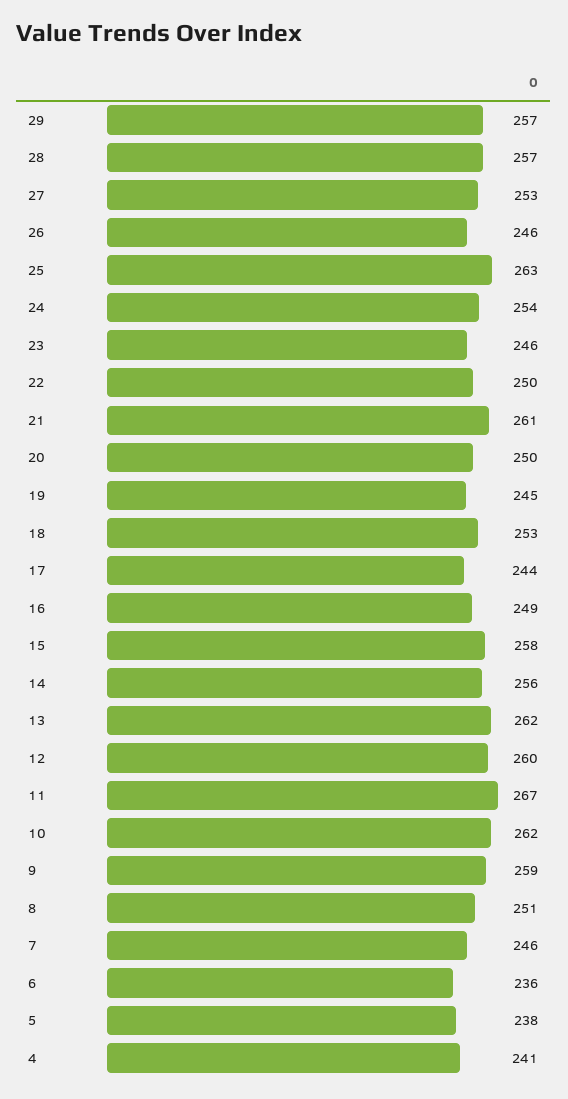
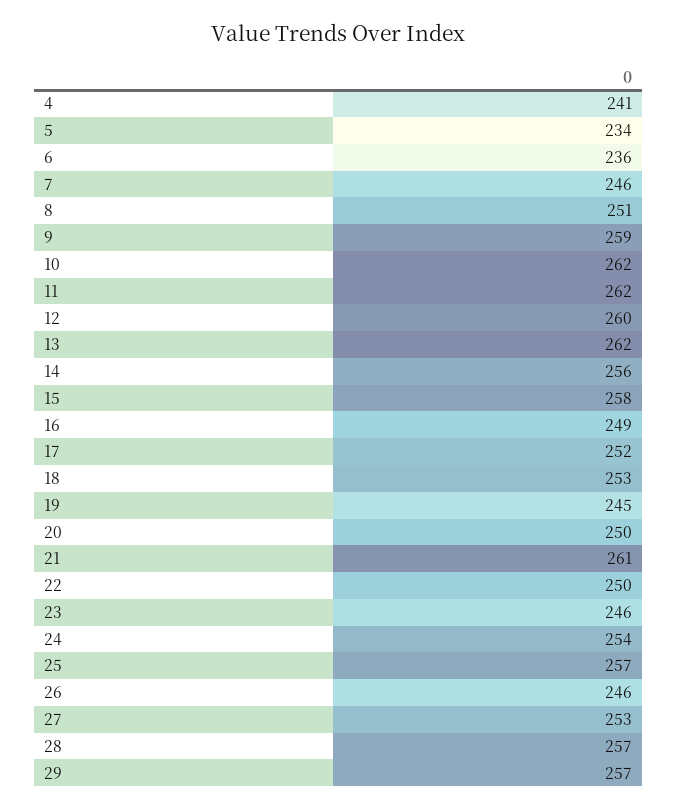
  {
    "29": 257,
    "28": 257,
    "27": 253,
    "26": 246,
-   "25": 263,
+   "25": 257,
    "24": 254,
    "23": 246,
    "22": 250,
    "21": 261,
    "20": 250,
    "19": 245,
    "18": 253,
-   "17": 244,
+   "17": 252,
    "16": 249,
    "15": 258,
    "14": 256,
    "13": 262,
    "12": 260,
-   "11": 267,
+   "11": 262,
    "10": 262,
    "9": 259,
    "8": 251,
    "7": 246,
    "6": 236,
-   "5": 238,
+   "5": 234,
    "4": 241
  }

